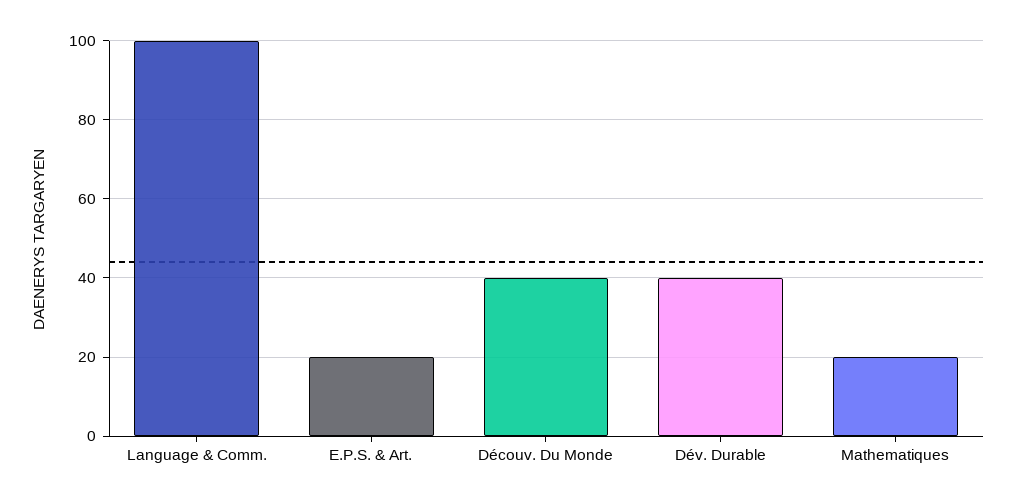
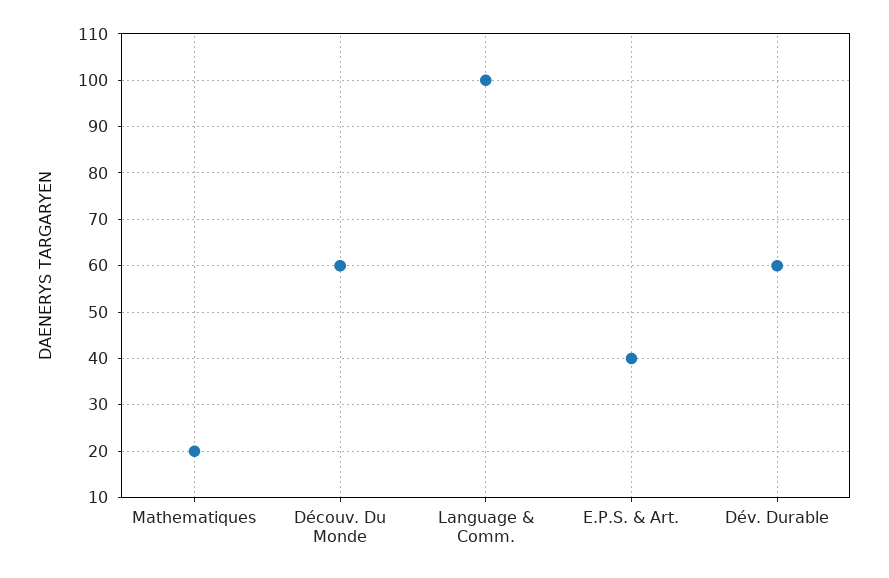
  {
    "Language & Comm.": 100,
-   "E.P.S. & Art.": 20,
+   "E.P.S. & Art.": 40,
-   "Découv. Du Monde": 40,
+   "Découv. Du Monde": 60,
-   "Dév. Durable": 40,
+   "Dév. Durable": 60,
    "Mathematiques": 20
  }

